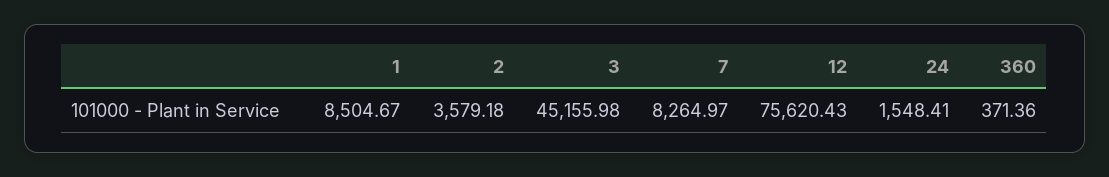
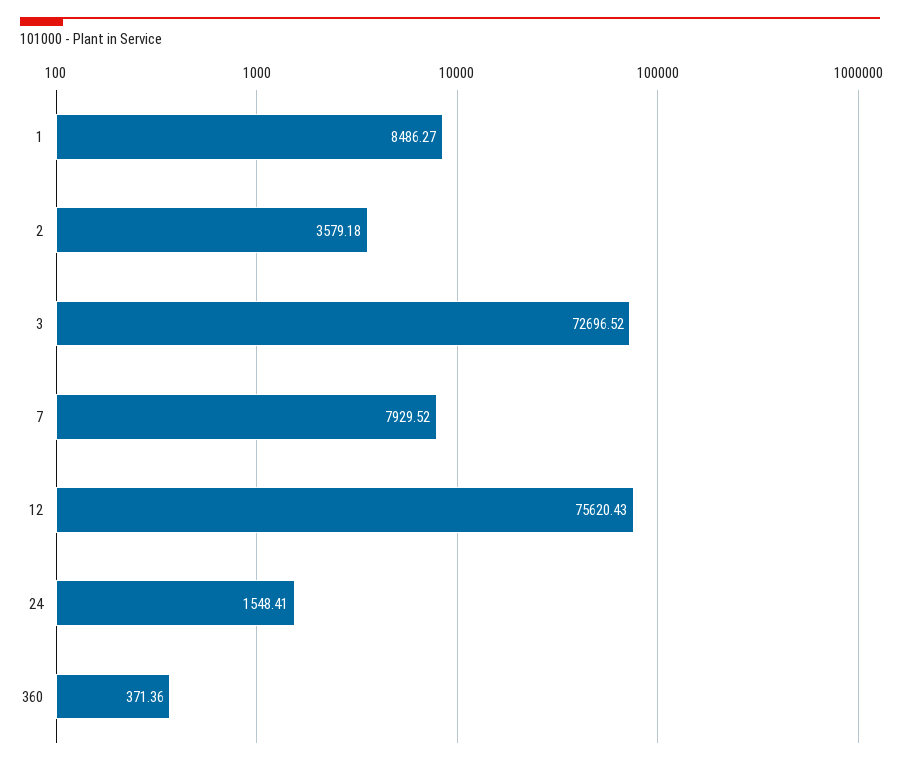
  {
-   "1": 8504.67,
+   "1": 8486.27,
    "2": 3579.18,
-   "3": 45155.98,
+   "3": 72696.52,
-   "7": 8264.97,
+   "7": 7929.52,
    "12": 75620.43,
    "24": 1548.41,
    "360": 371.36
  }

